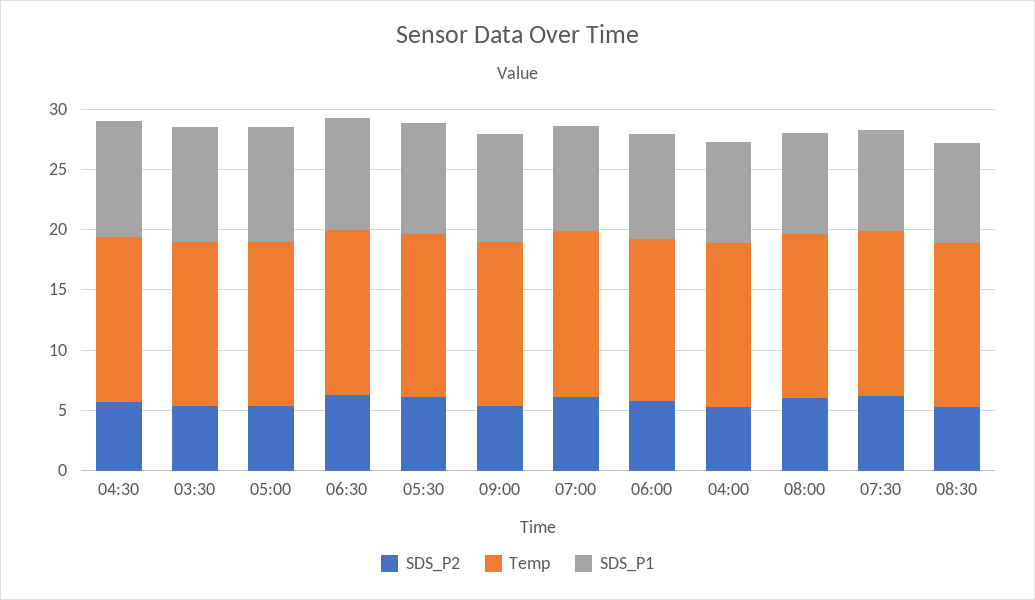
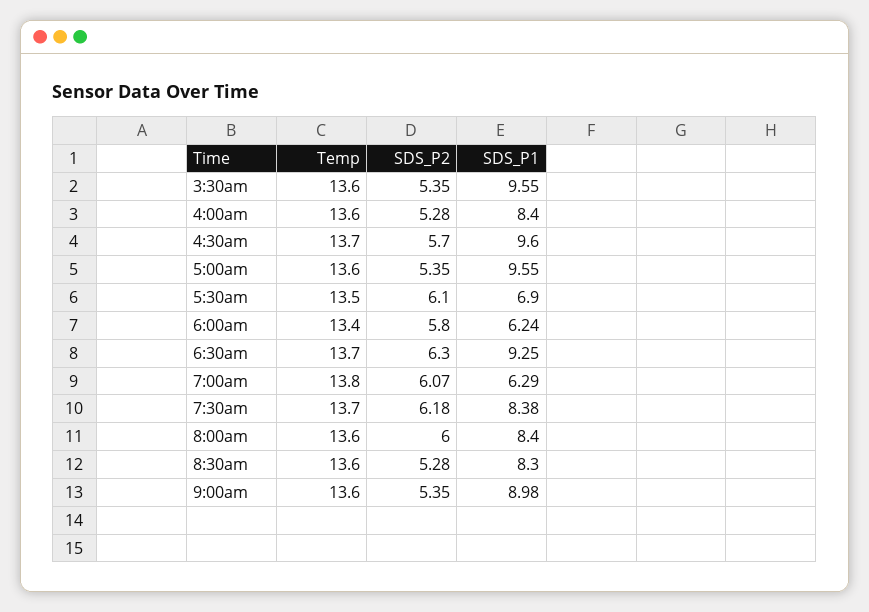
  {
    "SDS_P2": {
      "04:30": 5.7,
      "03:30": 5.35,
      "05:00": 5.35,
      "06:30": 6.3,
      "05:30": 6.1,
      "09:00": 5.35,
      "07:00": 6.07,
      "06:00": 5.8,
      "04:00": 5.28,
      "08:00": 6,
      "07:30": 6.18,
      "08:30": 5.28
    },
    "Temp": {
      "04:30": 13.7,
      "03:30": 13.6,
      "05:00": 13.6,
      "06:30": 13.7,
      "05:30": 13.5,
      "09:00": 13.6,
      "07:00": 13.8,
      "06:00": 13.4,
      "04:00": 13.6,
      "08:00": 13.6,
      "07:30": 13.7,
      "08:30": 13.6
    },
    "SDS_P1": {
      "04:30": 9.6,
      "03:30": 9.55,
      "05:00": 9.55,
      "06:30": 9.25,
-     "05:30": 9,
+     "05:30": 6.9,
      "09:00": 8.98,
-     "07:00": 9,
+     "07:00": 6.29,
-     "06:00": 9,
+     "06:00": 6.24,
      "04:00": 8.4,
      "08:00": 8.4,
      "07:30": 8.38,
      "08:30": 8.3
    }
  }

